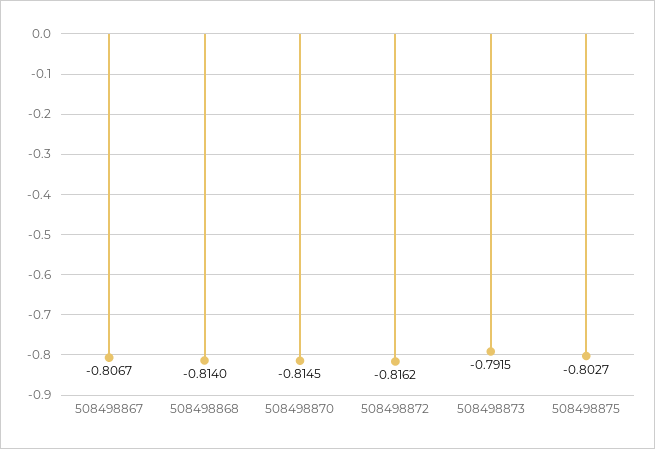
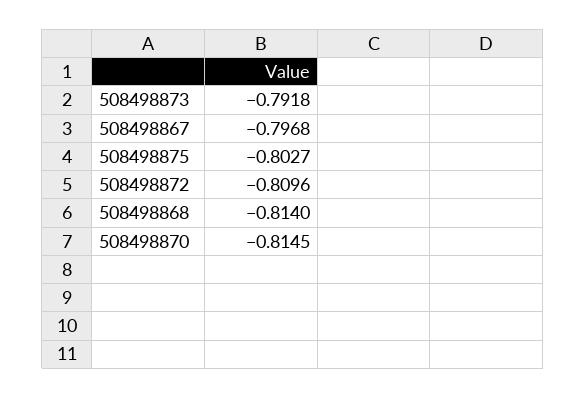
  {
-   "508498867": -0.8067,
+   "508498867": -0.7968,
    "508498868": -0.814,
    "508498870": -0.8145,
-   "508498872": -0.8162,
+   "508498872": -0.8096,
-   "508498873": -0.7915,
+   "508498873": -0.7918,
    "508498875": -0.8027
  }

